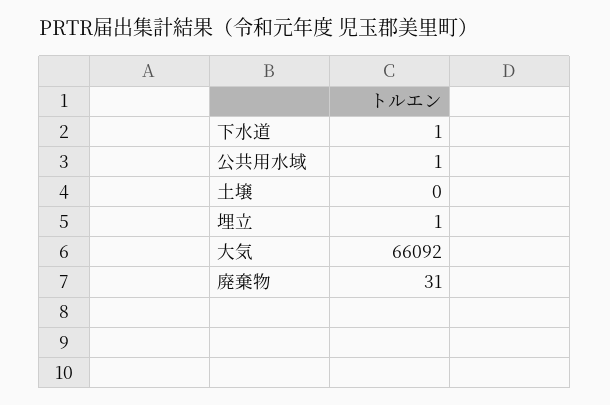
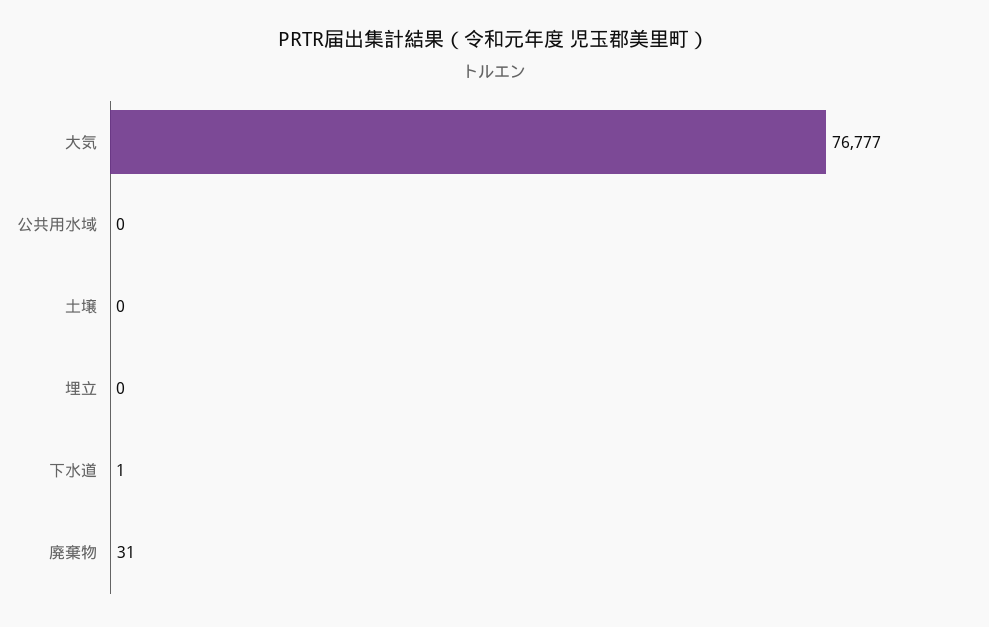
  {
    "下水道": 1,
-   "公共用水域": 1,
+   "公共用水域": 0,
    "土壌": 0,
-   "埋立": 1,
+   "埋立": 0,
-   "大気": 66092,
+   "大気": 76777,
    "廃棄物": 31
  }

